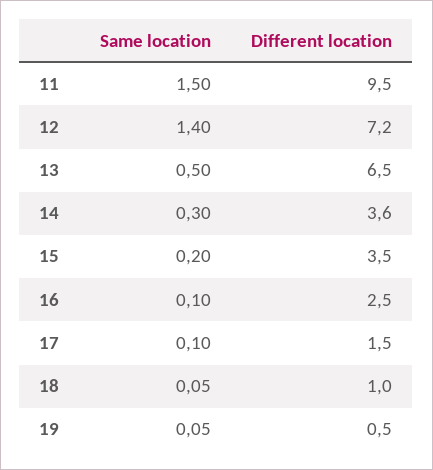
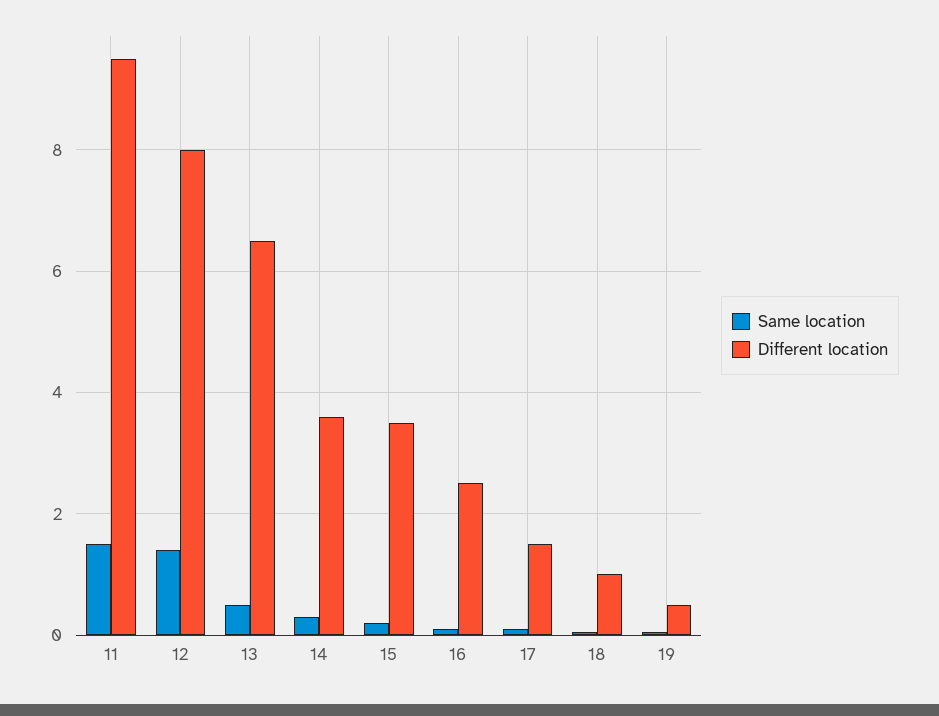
  {
    "Same location": {
      "11": 1.5,
      "12": 1.4,
      "13": 0.5,
      "14": 0.3,
      "15": 0.2,
      "16": 0.1,
      "17": 0.1,
      "18": 0.05,
      "19": 0.05
    },
    "Different location": {
      "11": 9.5,
-     "12": 7.2,
+     "12": 8,
      "13": 6.5,
      "14": 3.6,
      "15": 3.5,
      "16": 2.5,
      "17": 1.5,
      "18": 1,
      "19": 0.5
    }
  }

